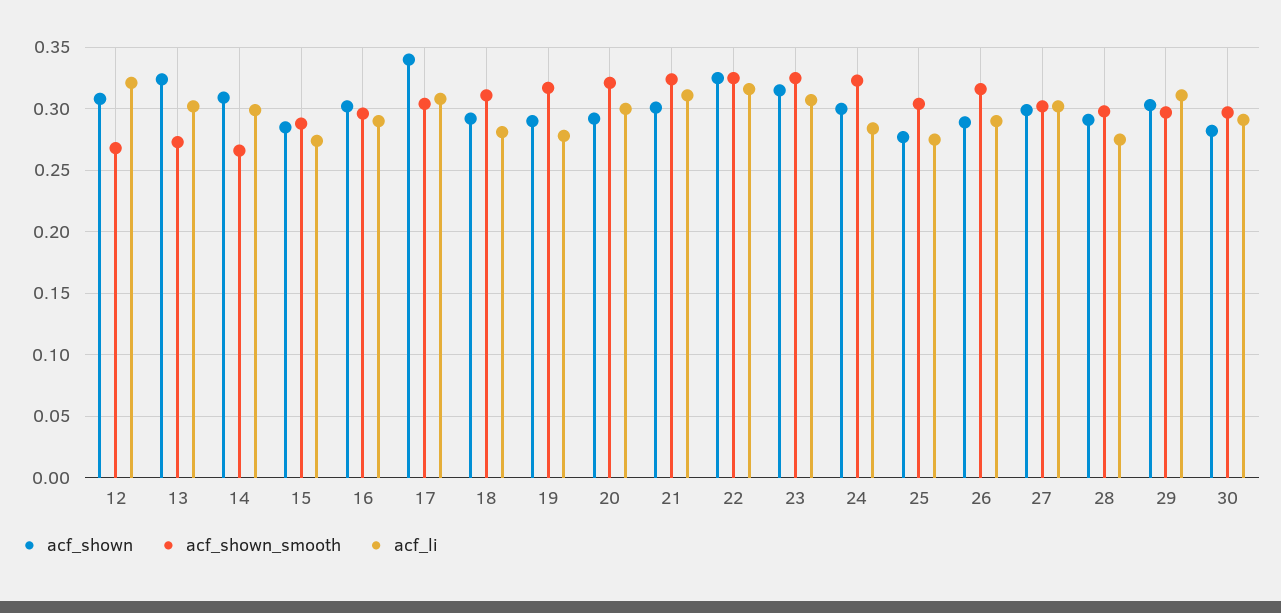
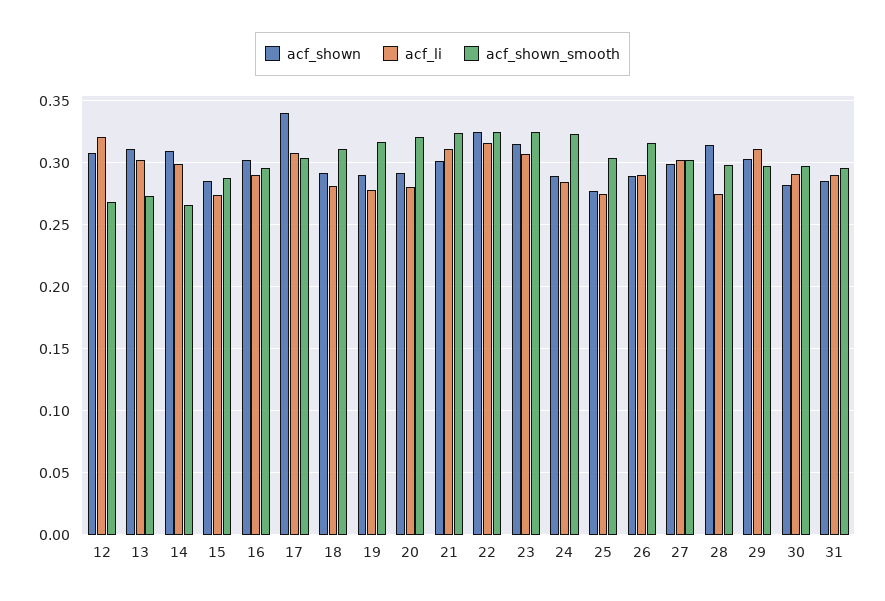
  {
    "acf_shown": {
      "12": 0.31,
-     "13": 0.325,
+     "13": 0.31,
      "14": 0.31,
      "15": 0.285,
      "16": 0.3,
      "17": 0.34,
      "18": 0.29,
      "19": 0.29,
      "20": 0.29,
      "21": 0.3,
      "22": 0.325,
      "23": 0.315,
-     "24": 0.3,
+     "24": 0.29,
      "25": 0.275,
      "26": 0.29,
      "27": 0.3,
-     "28": 0.29,
+     "28": 0.315,
      "29": 0.305,
-     "30": 0.28
+     "30": 0.28,
+     "31": 0.285
    },
    "acf_shown_smooth": {
      "12": 0.27,
      "13": 0.275,
      "14": 0.265,
      "15": 0.29,
      "16": 0.295,
      "17": 0.305,
      "18": 0.31,
      "19": 0.315,
      "20": 0.32,
      "21": 0.325,
      "22": 0.325,
      "23": 0.325,
      "24": 0.325,
      "25": 0.305,
      "26": 0.315,
      "27": 0.3,
      "28": 0.3,
      "29": 0.295,
-     "30": 0.295
+     "30": 0.295,
+     "31": 0.295
    },
    "acf_li": {
      "12": 0.32,
      "13": 0.3,
      "14": 0.3,
      "15": 0.275,
      "16": 0.29,
      "17": 0.31,
      "18": 0.28,
      "19": 0.28,
-     "20": 0.3,
+     "20": 0.28,
      "21": 0.31,
      "22": 0.315,
      "23": 0.305,
      "24": 0.285,
      "25": 0.275,
      "26": 0.29,
      "27": 0.3,
      "28": 0.275,
      "29": 0.31,
-     "30": 0.29
+     "30": 0.29,
+     "31": 0.29
    }
  }

